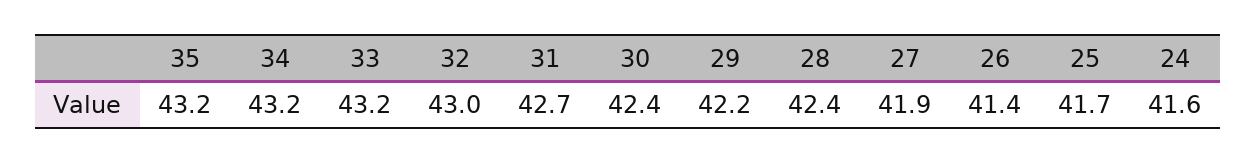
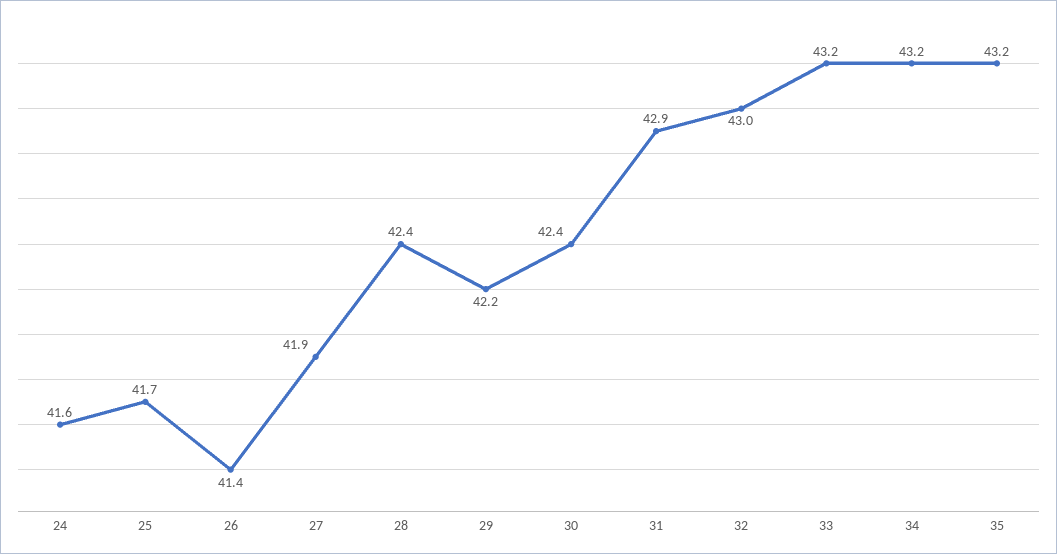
  {
    "35": 43.2,
    "34": 43.2,
    "33": 43.2,
    "32": 43,
-   "31": 42.7,
+   "31": 42.9,
    "30": 42.4,
    "29": 42.2,
    "28": 42.4,
    "27": 41.9,
    "26": 41.4,
    "25": 41.7,
    "24": 41.6
  }

